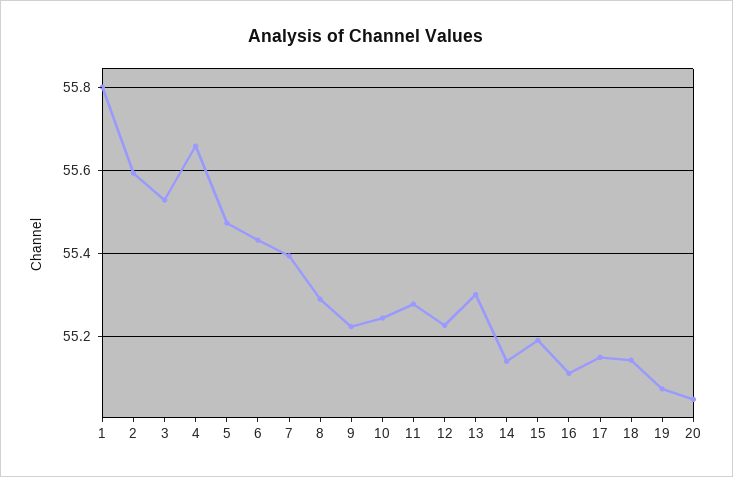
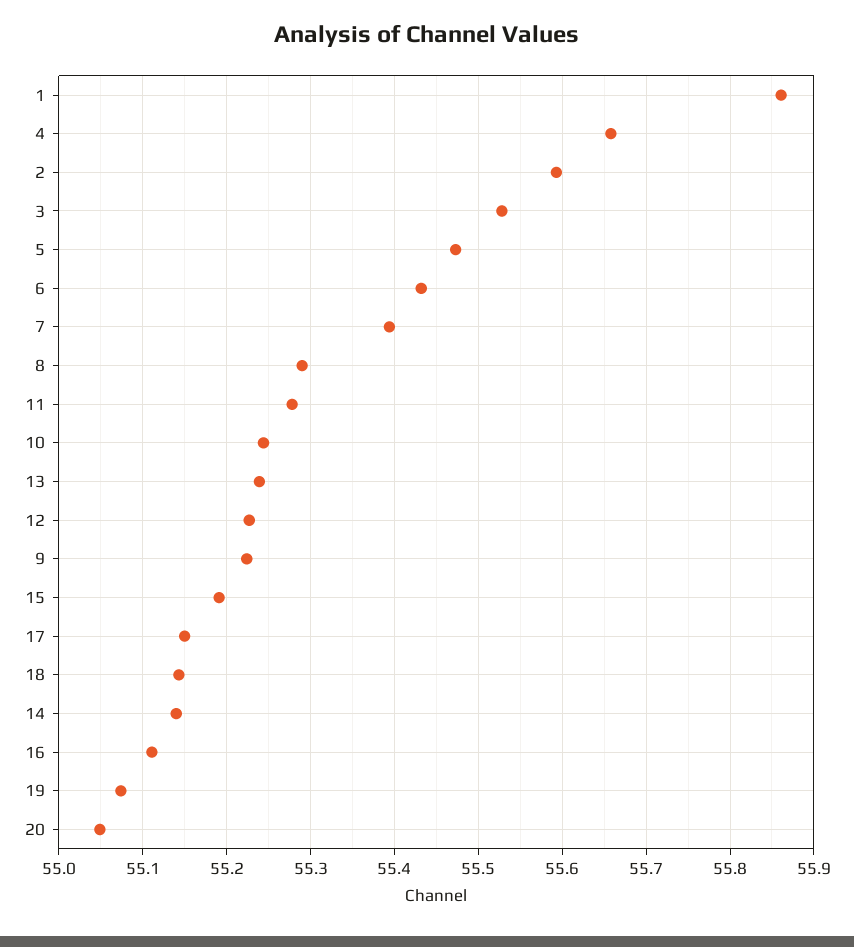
  {
-   "1": 55.8,
+   "1": 55.86,
    "2": 55.59,
    "3": 55.53,
    "4": 55.66,
    "5": 55.47,
    "6": 55.43,
    "7": 55.39,
    "8": 55.29,
    "9": 55.22,
    "10": 55.24,
    "11": 55.28,
    "12": 55.23,
-   "13": 55.3,
+   "13": 55.24,
    "14": 55.14,
    "15": 55.19,
    "16": 55.11,
    "17": 55.15,
    "18": 55.14,
    "19": 55.07,
    "20": 55.05
  }

